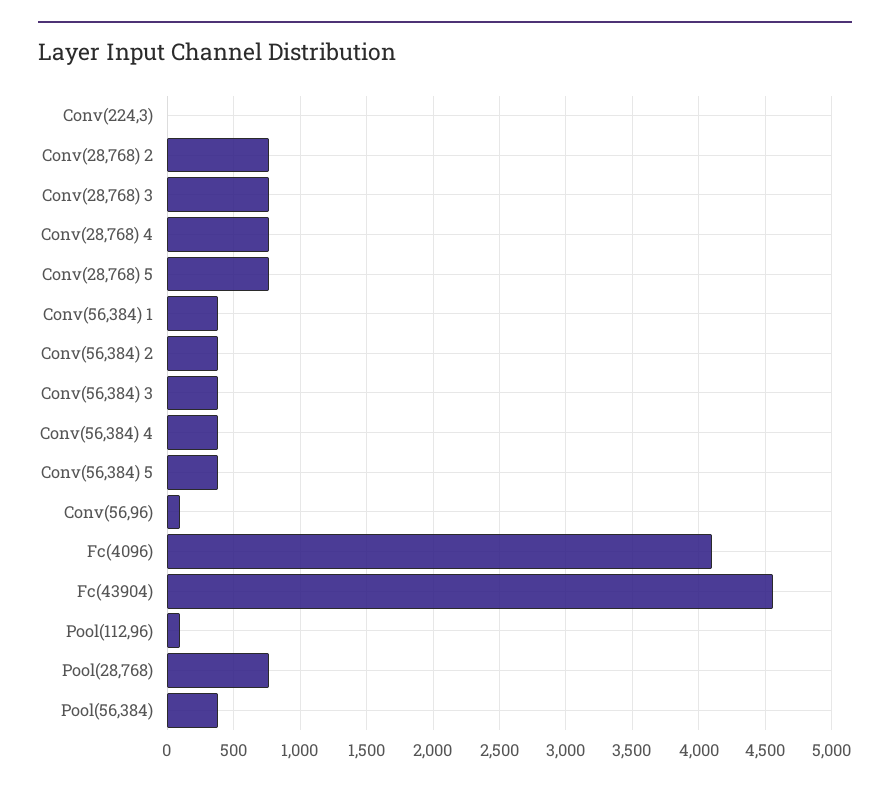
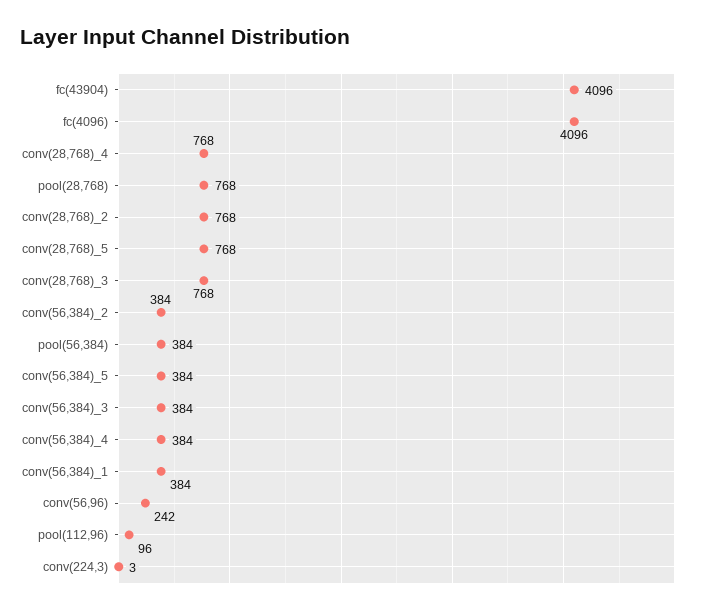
  {
    "Conv(224,3)": 3,
    "Conv(28,768) 2": 768,
    "Conv(28,768) 3": 768,
    "Conv(28,768) 4": 768,
    "Conv(28,768) 5": 768,
    "Conv(56,384) 1": 384,
    "Conv(56,384) 2": 384,
    "Conv(56,384) 3": 384,
    "Conv(56,384) 4": 384,
    "Conv(56,384) 5": 384,
-   "Conv(56,96)": 100,
+   "Conv(56,96)": 242,
    "Fc(4096)": 4096,
-   "Fc(43904)": 4550,
+   "Fc(43904)": 4096,
    "Pool(112,96)": 96,
    "Pool(28,768)": 768,
    "Pool(56,384)": 384
  }

